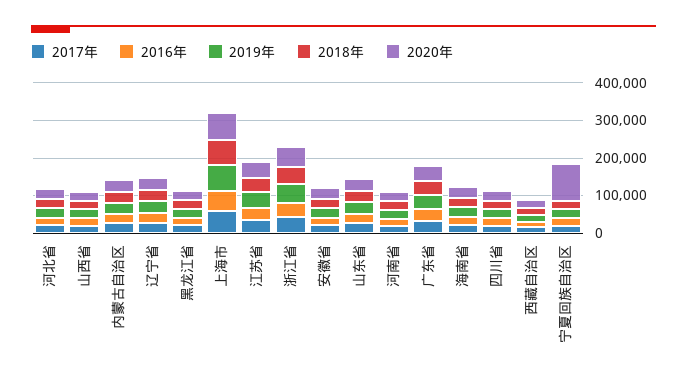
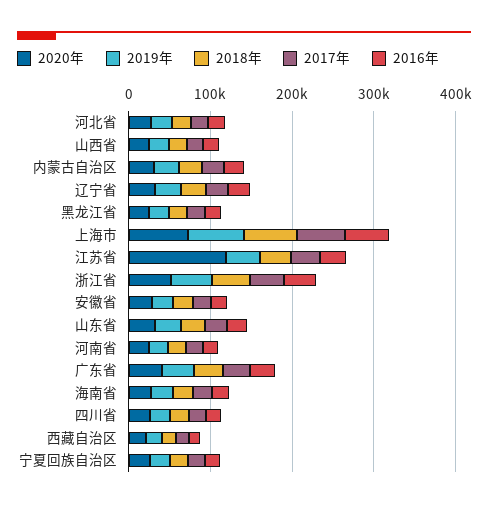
  {
    "2017年": {
      "河北省": 20000,
      "山西省": 20000,
      "内蒙古自治区": 20000,
      "辽宁省": 20000,
      "黑龙江省": 20000,
      "上海市": 60000,
      "江苏省": 40000,
      "浙江省": 40000,
      "安徽省": 20000,
      "山东省": 20000,
      "河南省": 20000,
      "广东省": 40000,
      "海南省": 20000,
      "四川省": 20000,
      "西藏自治区": 20000,
      "宁夏回族自治区": 20000
    },
    "2016年": {
      "河北省": 20000,
      "山西省": 20000,
      "内蒙古自治区": 20000,
      "辽宁省": 20000,
      "黑龙江省": 20000,
      "上海市": 60000,
      "江苏省": 40000,
      "浙江省": 40000,
      "安徽省": 20000,
      "山东省": 20000,
      "河南省": 20000,
      "广东省": 40000,
      "海南省": 20000,
      "四川省": 20000,
      "西藏自治区": 20000,
      "宁夏回族自治区": 20000
    },
    "2019年": {
      "河北省": 20000,
      "山西省": 20000,
      "内蒙古自治区": 40000,
      "辽宁省": 40000,
      "黑龙江省": 20000,
      "上海市": 60000,
      "江苏省": 40000,
      "浙江省": 40000,
      "安徽省": 20000,
      "山东省": 40000,
      "河南省": 20000,
      "广东省": 40000,
      "海南省": 20000,
      "四川省": 20000,
      "西藏自治区": 20000,
      "宁夏回族自治区": 20000
    },
    "2018年": {
      "河北省": 20000,
      "山西省": 20000,
      "内蒙古自治区": 20000,
      "辽宁省": 20000,
      "黑龙江省": 20000,
      "上海市": 60000,
      "江苏省": 40000,
      "浙江省": 40000,
      "安徽省": 20000,
      "山东省": 20000,
      "河南省": 20000,
      "广东省": 40000,
      "海南省": 20000,
      "四川省": 20000,
      "西藏自治区": 20000,
      "宁夏回族自治区": 20000
    },
    "2020年": {
      "河北省": 20000,
      "山西省": 20000,
      "内蒙古自治区": 40000,
      "辽宁省": 40000,
      "黑龙江省": 20000,
      "上海市": 80000,
-     "江苏省": 50000,
+     "江苏省": 120000,
      "浙江省": 60000,
      "安徽省": 20000,
      "山东省": 40000,
      "河南省": 20000,
      "广东省": 40000,
      "海南省": 20000,
      "四川省": 20000,
      "西藏自治区": 20000,
-     "宁夏回族自治区": 100000
+     "宁夏回族自治区": 20000
    }
  }

